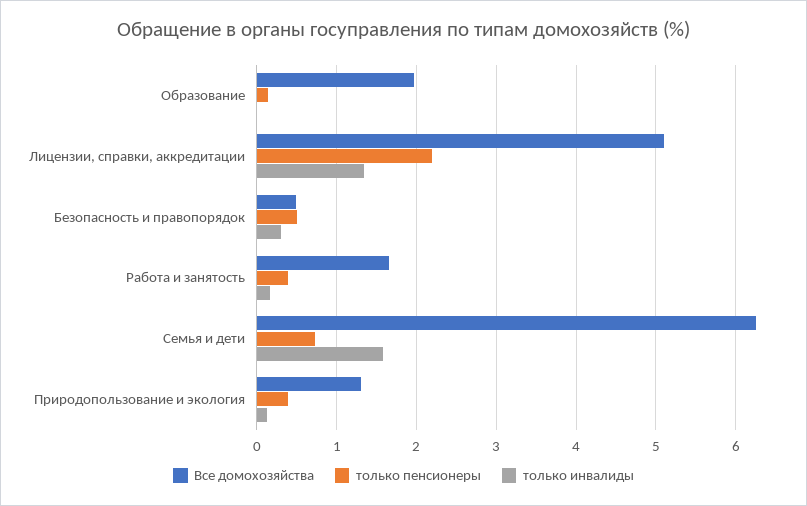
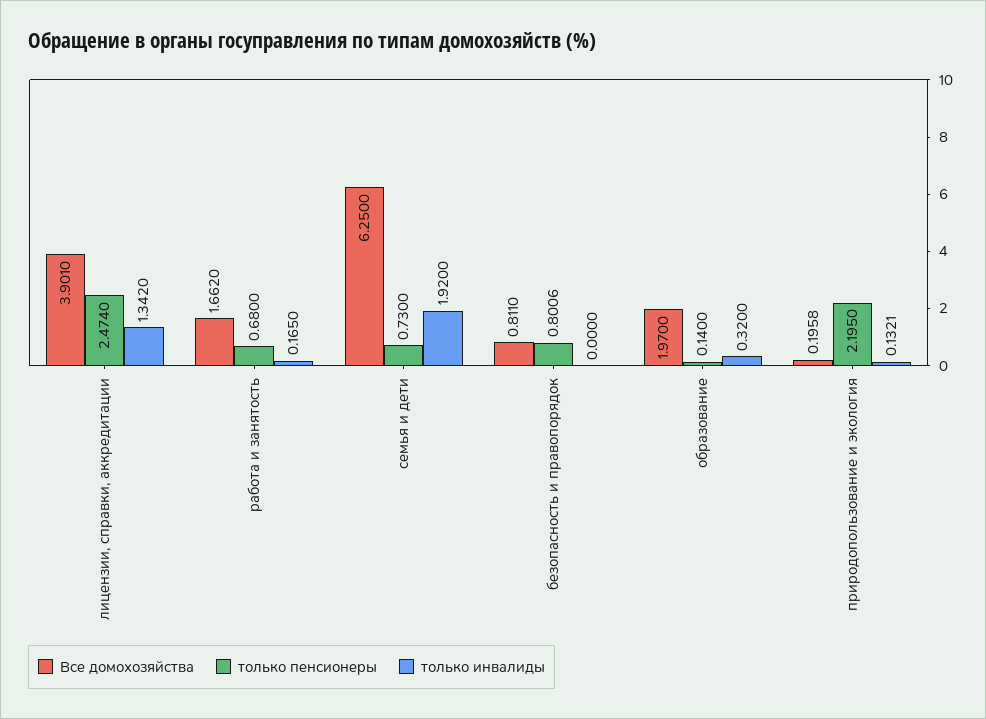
  {
    "Все домохозяйства": {
      "Образование": 1.97,
-     "Лицензии, справки, аккредитации": 5.1,
+     "Лицензии, справки, аккредитации": 3.901,
-     "Безопасность и правопорядок": 0.5,
+     "Безопасность и правопорядок": 0.811,
      "Работа и занятость": 1.662,
      "Семья и дети": 6.25,
-     "Природопользование и экология": 1.3
+     "Природопользование и экология": 0.1958
    },
    "только пенсионеры": {
      "Образование": 0.14,
-     "Лицензии, справки, аккредитации": 2.2,
+     "Лицензии, справки, аккредитации": 2.474,
-     "Безопасность и правопорядок": 0.5,
+     "Безопасность и правопорядок": 0.8006,
-     "Работа и занятость": 0.4,
+     "Работа и занятость": 0.68,
      "Семья и дети": 0.73,
-     "Природопользование и экология": 0.4
+     "Природопользование и экология": 2.195
    },
    "только инвалиды": {
-     "Образование": 0,
+     "Образование": 0.32,
      "Лицензии, справки, аккредитации": 1.342,
-     "Безопасность и правопорядок": 0.3,
+     "Безопасность и правопорядок": 0,
      "Работа и занятость": 0.165,
-     "Семья и дети": 1.6,
+     "Семья и дети": 1.92,
      "Природопользование и экология": 0.1321
    }
  }

